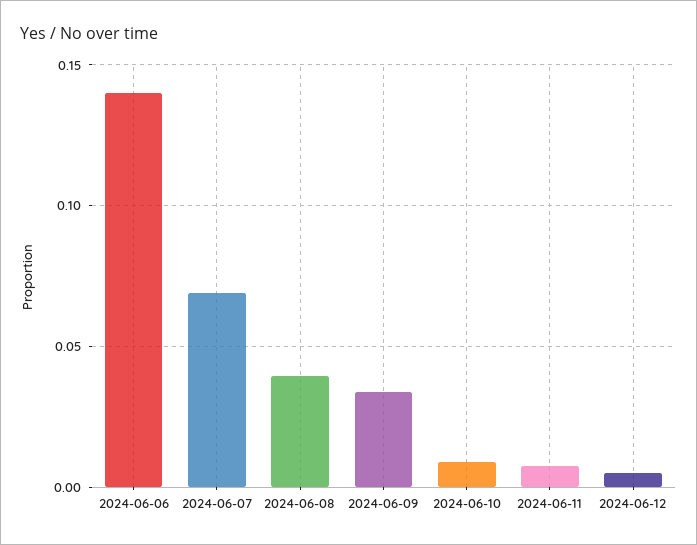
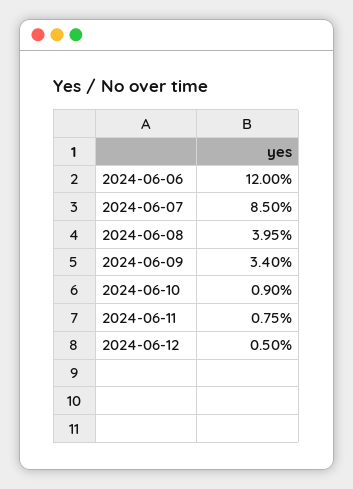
  {
-   "2024-06-06": 0.14,
+   "2024-06-06": 0.12,
-   "2024-06-07": 0.07,
+   "2024-06-07": 0.085,
    "2024-06-08": 0.0395,
    "2024-06-09": 0.034,
    "2024-06-10": 0.009,
    "2024-06-11": 0.0075,
    "2024-06-12": 0.005
  }

